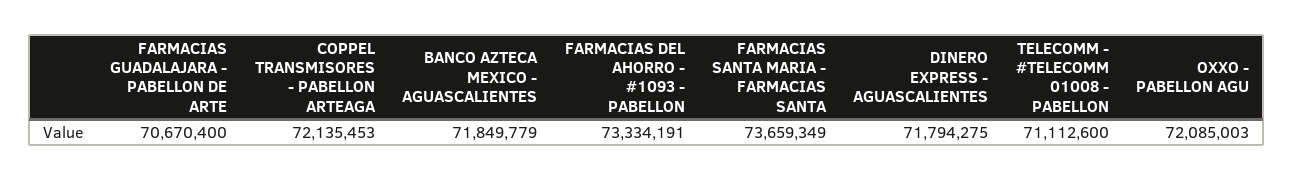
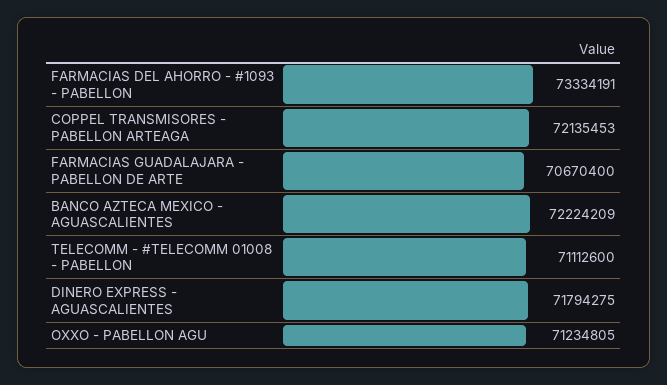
  {
    "FARMACIAS GUADALAJARA - PABELLON DE ARTE": 70670400,
    "COPPEL TRANSMISORES - PABELLON ARTEAGA": 72135453,
-   "BANCO AZTECA MEXICO - AGUASCALIENTES": 71849779,
+   "BANCO AZTECA MEXICO - AGUASCALIENTES": 72224209,
    "FARMACIAS DEL AHORRO - #1093 - PABELLON": 73334191,
-   "FARMACIAS SANTA MARIA - FARMACIAS SANTA": 73659349,
    "DINERO EXPRESS - AGUASCALIENTES": 71794275,
    "TELECOMM - #TELECOMM 01008 - PABELLON": 71112600,
-   "OXXO - PABELLON AGU": 72085003
+   "OXXO - PABELLON AGU": 71234805
  }

